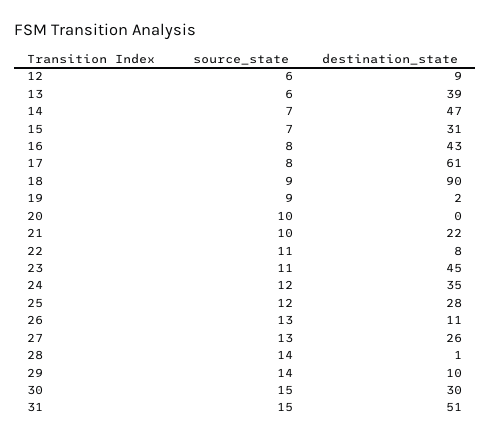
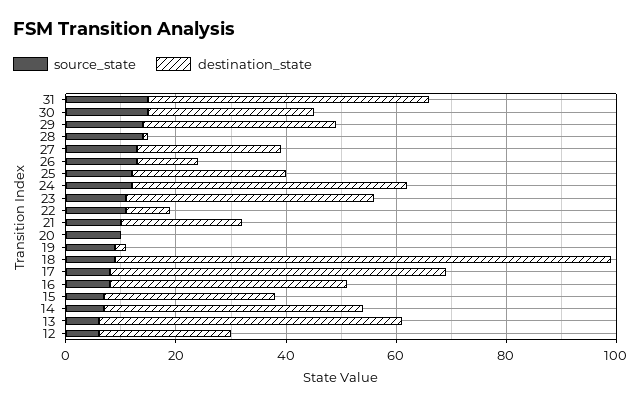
  {
    "source_state": {
      "12": 6,
      "13": 6,
      "14": 7,
      "15": 7,
      "16": 8,
      "17": 8,
      "18": 9,
      "19": 9,
      "20": 10,
      "21": 10,
      "22": 11,
      "23": 11,
      "24": 12,
      "25": 12,
      "26": 13,
      "27": 13,
      "28": 14,
      "29": 14,
      "30": 15,
      "31": 15
    },
    "destination_state": {
-     "12": 9,
+     "12": 25,
-     "13": 39,
+     "13": 55,
      "14": 47,
      "15": 31,
      "16": 43,
      "17": 61,
      "18": 90,
      "19": 2,
      "20": 0,
      "21": 22,
      "22": 8,
      "23": 45,
-     "24": 35,
+     "24": 50,
      "25": 28,
      "26": 11,
      "27": 26,
      "28": 1,
-     "29": 10,
+     "29": 35,
      "30": 30,
      "31": 51
    }
  }

